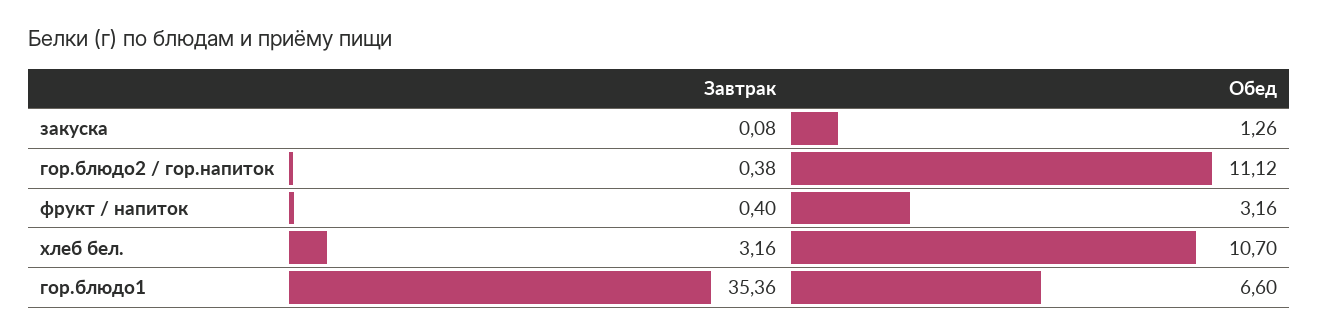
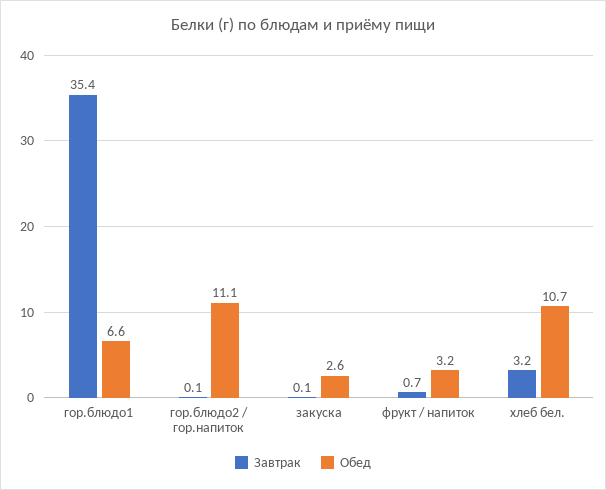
  {
    "Завтрак": {
      "закуска": 0.08,
-     "гор.блюдо2 / гор.напиток": 0.38,
+     "гор.блюдо2 / гор.напиток": 0.1,
-     "фрукт / напиток": 0.4,
+     "фрукт / напиток": 0.7,
      "хлеб бел.": 3.16,
      "гор.блюдо1": 35.36
    },
    "Обед": {
-     "закуска": 1.26,
+     "закуска": 2.6,
      "гор.блюдо2 / гор.напиток": 11.12,
      "фрукт / напиток": 3.16,
      "хлеб бел.": 10.7,
      "гор.блюдо1": 6.6
    }
  }

